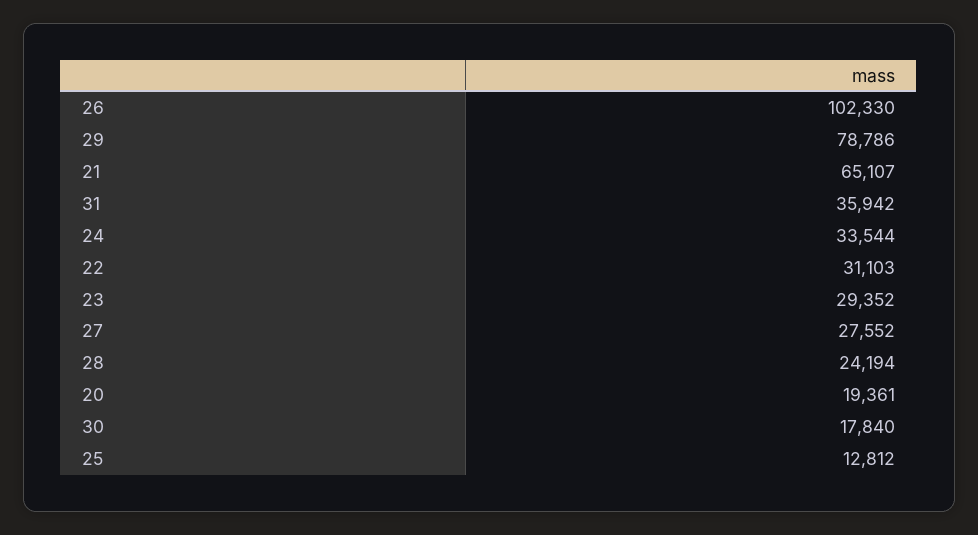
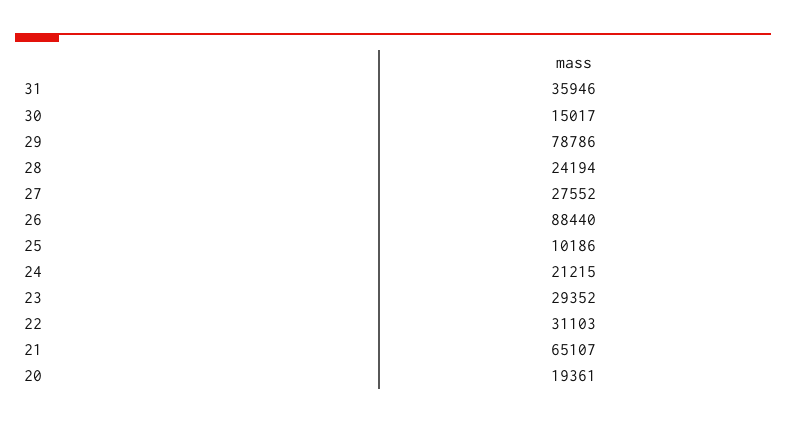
  {
-   "26": 102330,
+   "26": 88440,
    "29": 78786,
    "21": 65107,
-   "31": 35942,
+   "31": 35946,
-   "24": 33544,
+   "24": 21215,
    "22": 31103,
    "23": 29352,
    "27": 27552,
    "28": 24194,
    "20": 19361,
-   "30": 17840,
+   "30": 15017,
-   "25": 12812
+   "25": 10186
  }

